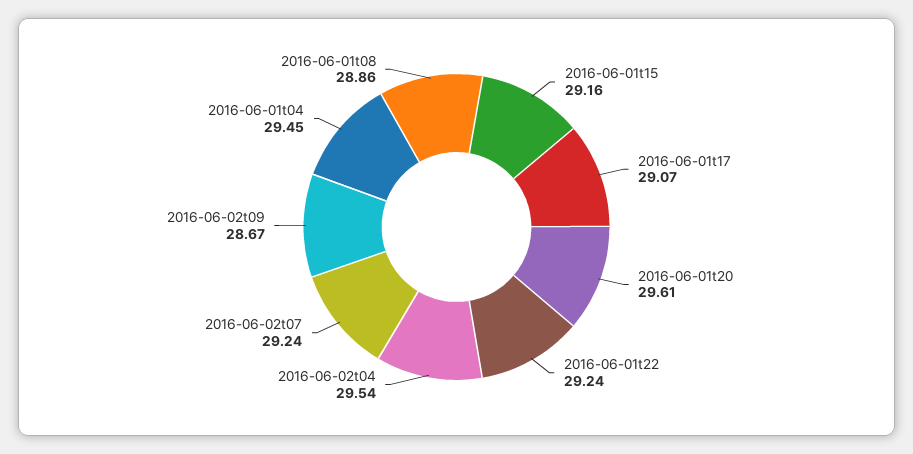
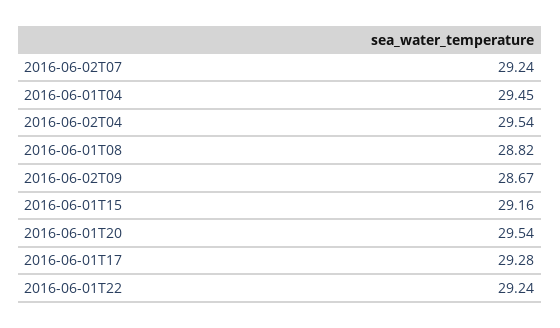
  {
    "2016-06-01t15": 29.16,
-   "2016-06-01t17": 29.07,
+   "2016-06-01t17": 29.28,
-   "2016-06-01t20": 29.61,
+   "2016-06-01t20": 29.54,
    "2016-06-01t22": 29.24,
    "2016-06-02t04": 29.54,
    "2016-06-02t07": 29.24,
    "2016-06-02t09": 28.67,
    "2016-06-01t04": 29.45,
-   "2016-06-01t08": 28.86
+   "2016-06-01t08": 28.82
  }

